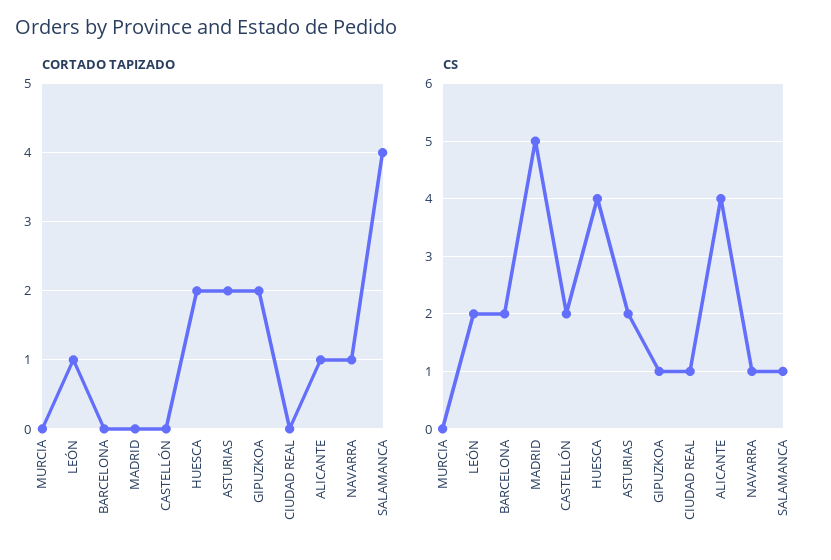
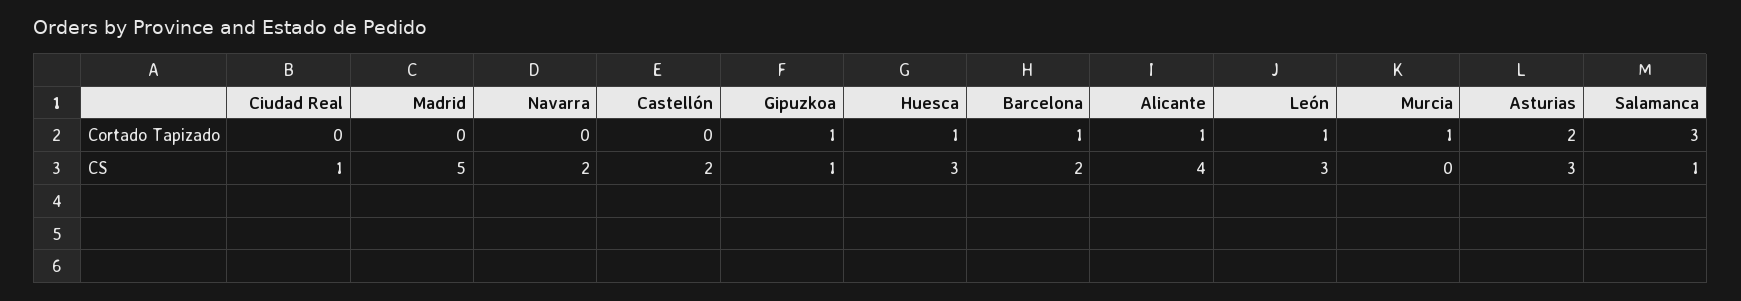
  {
    "CORTADO TAPIZADO": {
-     "MURCIA": 0,
+     "MURCIA": 1,
      "LEÓN": 1,
-     "BARCELONA": 0,
+     "BARCELONA": 1,
      "MADRID": 0,
      "CASTELLÓN": 0,
-     "HUESCA": 2,
+     "HUESCA": 1,
      "ASTURIAS": 2,
-     "GIPUZKOA": 2,
+     "GIPUZKOA": 1,
      "CIUDAD REAL": 0,
      "ALICANTE": 1,
-     "NAVARRA": 1,
+     "NAVARRA": 0,
-     "SALAMANCA": 4
+     "SALAMANCA": 3
    },
    "CS": {
      "MURCIA": 0,
-     "LEÓN": 2,
+     "LEÓN": 3,
      "BARCELONA": 2,
      "MADRID": 5,
      "CASTELLÓN": 2,
-     "HUESCA": 4,
+     "HUESCA": 3,
-     "ASTURIAS": 2,
+     "ASTURIAS": 3,
      "GIPUZKOA": 1,
      "CIUDAD REAL": 1,
      "ALICANTE": 4,
-     "NAVARRA": 1,
+     "NAVARRA": 2,
      "SALAMANCA": 1
    }
  }

